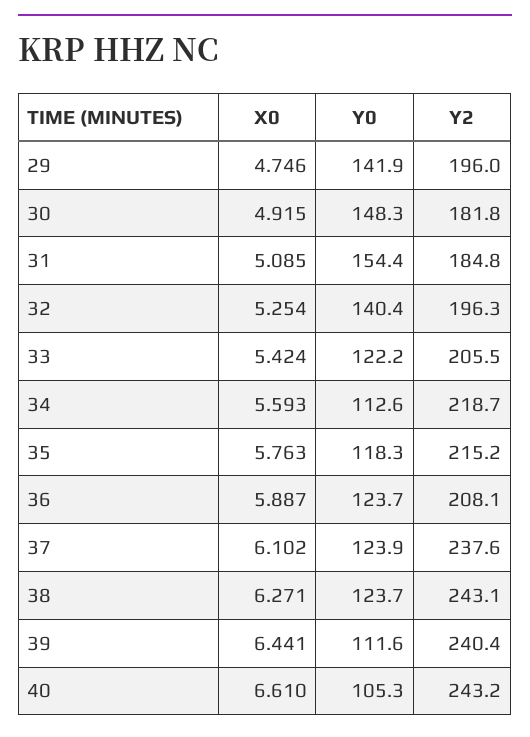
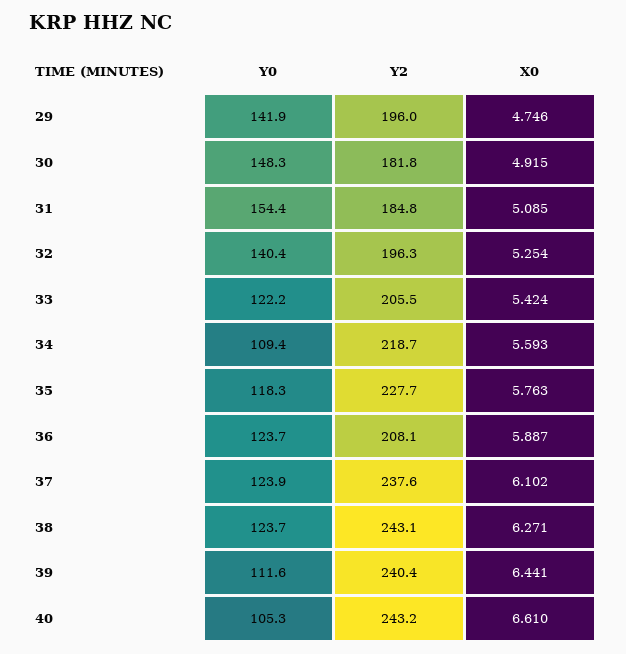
  {
    "X0": {
      "29": 4.746,
      "30": 4.915,
      "31": 5.085,
      "32": 5.254,
      "33": 5.424,
      "34": 5.593,
      "35": 5.763,
      "36": 5.887,
      "37": 6.102,
      "38": 6.271,
      "39": 6.441,
      "40": 6.61
    },
    "Y0": {
      "29": 141.9,
      "30": 148.3,
      "31": 154.4,
      "32": 140.4,
      "33": 122.2,
-     "34": 112.6,
+     "34": 109.4,
      "35": 118.3,
      "36": 123.7,
      "37": 123.9,
      "38": 123.7,
      "39": 111.6,
      "40": 105.3
    },
    "Y2": {
      "29": 196,
      "30": 181.8,
      "31": 184.8,
      "32": 196.3,
      "33": 205.5,
      "34": 218.7,
-     "35": 215.2,
+     "35": 227.7,
      "36": 208.1,
      "37": 237.6,
      "38": 243.1,
      "39": 240.4,
      "40": 243.2
    }
  }

